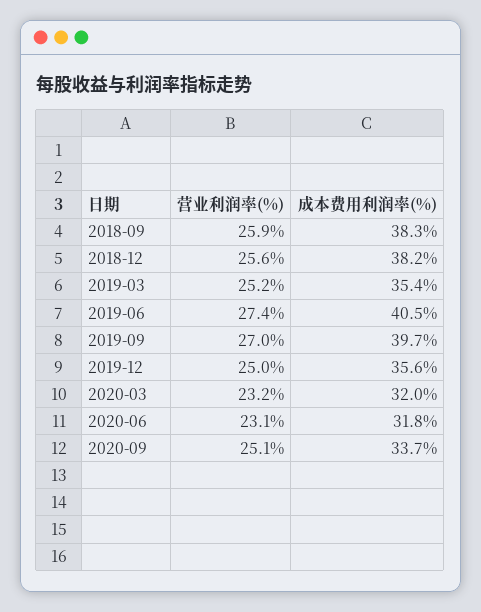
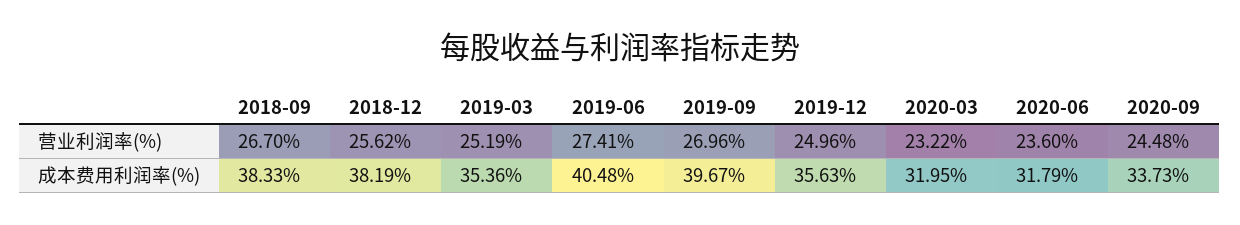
  {
    "营业利润率(%)": {
-     "2018-09": 25.9,
+     "2018-09": 26.7,
      "2018-12": 25.62,
      "2019-03": 25.19,
      "2019-06": 27.41,
      "2019-09": 26.96,
      "2019-12": 24.96,
      "2020-03": 23.22,
-     "2020-06": 23.1,
+     "2020-06": 23.6,
-     "2020-09": 25.1
+     "2020-09": 24.48
    },
    "成本费用利润率(%)": {
      "2018-09": 38.33,
      "2018-12": 38.19,
      "2019-03": 35.36,
      "2019-06": 40.48,
      "2019-09": 39.67,
      "2019-12": 35.63,
      "2020-03": 31.95,
      "2020-06": 31.79,
      "2020-09": 33.73
    }
  }

